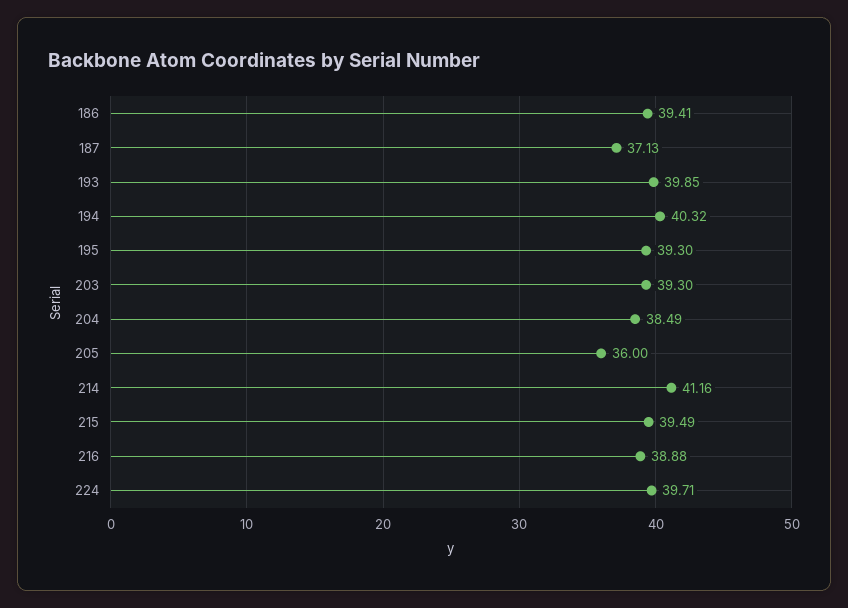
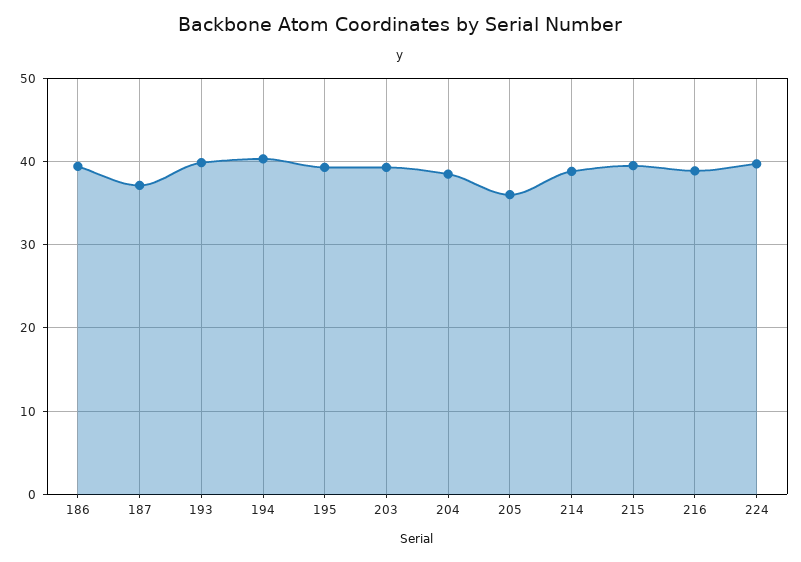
  {
    "186": 39.41,
    "187": 37.13,
    "193": 39.85,
    "194": 40.32,
    "195": 39.3,
    "203": 39.3,
    "204": 38.49,
    "205": 36,
-   "214": 41.16,
+   "214": 39,
    "215": 39.49,
    "216": 38.88,
    "224": 39.71
  }

